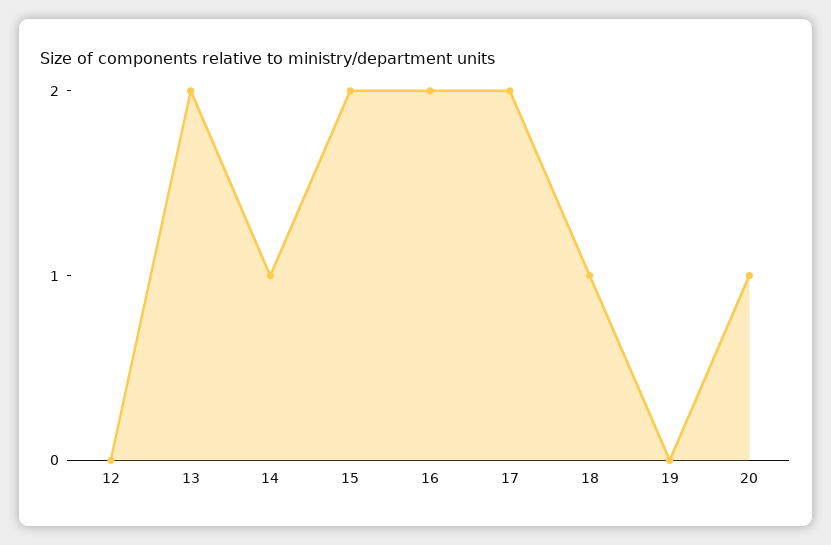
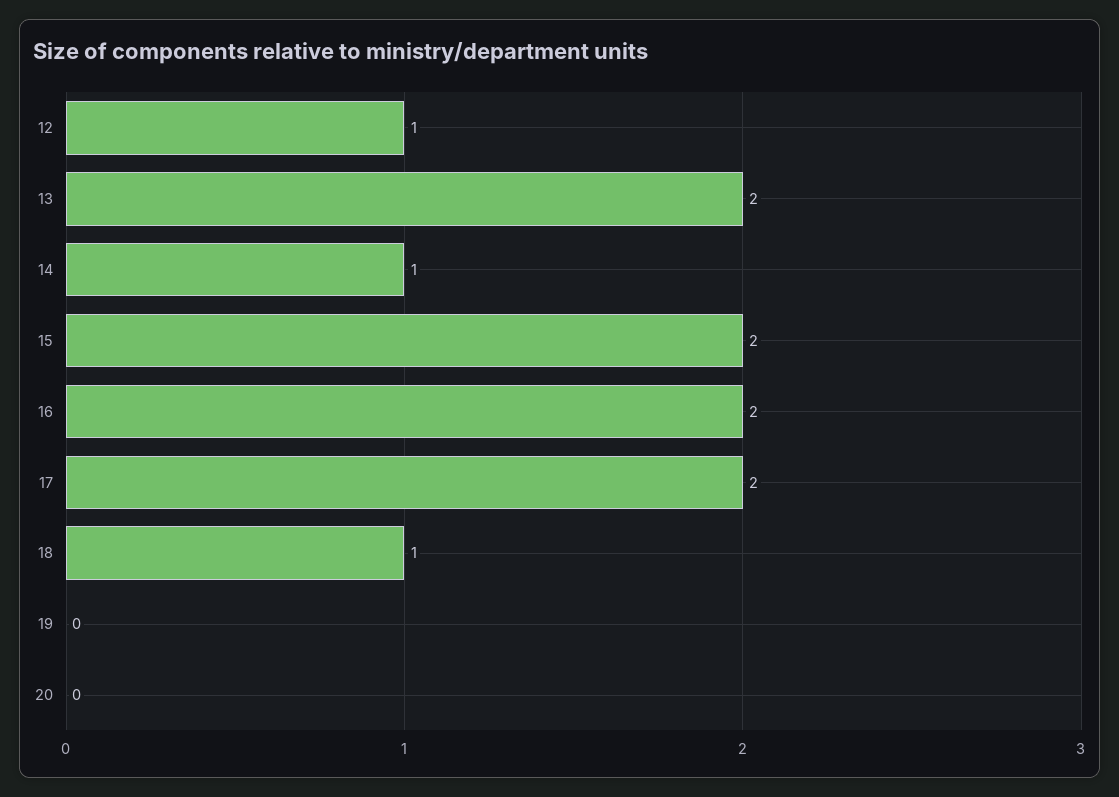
  {
-   "12": 0,
+   "12": 1,
    "13": 2,
    "14": 1,
    "15": 2,
    "16": 2,
    "17": 2,
    "18": 1,
    "19": 0,
-   "20": 1
+   "20": 0
  }

